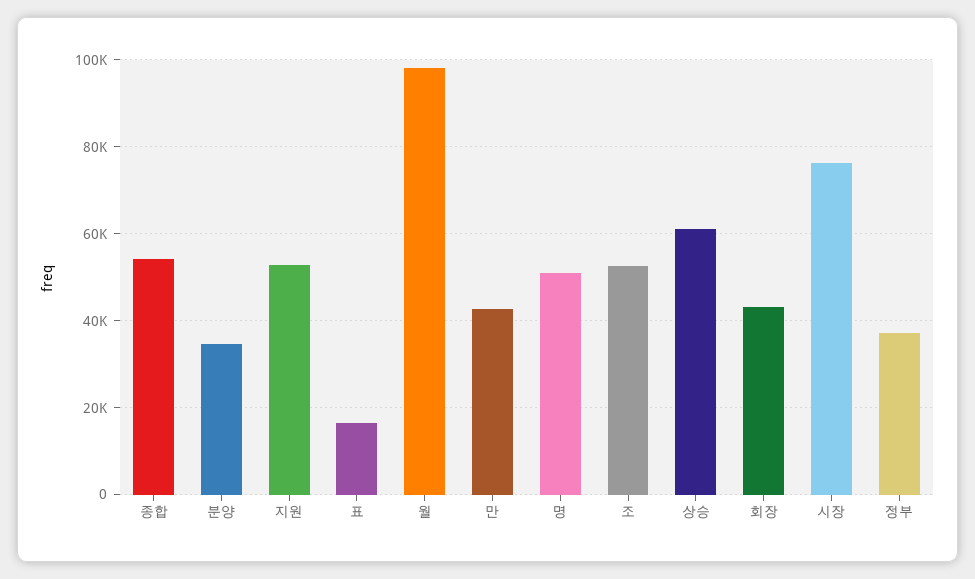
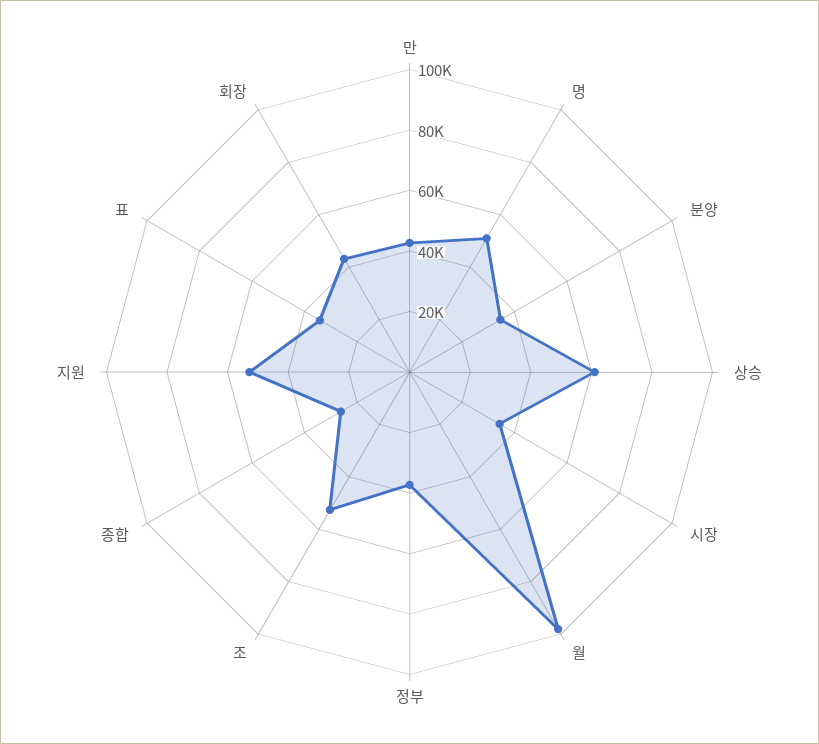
  {
-   "종합": 54000,
+   "종합": 25000,
    "분양": 34000,
    "지원": 52000,
-   "표": 16000,
+   "표": 35000,
    "월": 98000,
    "만": 42000,
    "명": 50000,
    "조": 52000,
    "상승": 62000,
    "회장": 44000,
-   "시장": 76000,
+   "시장": 35000,
    "정부": 38000
  }

